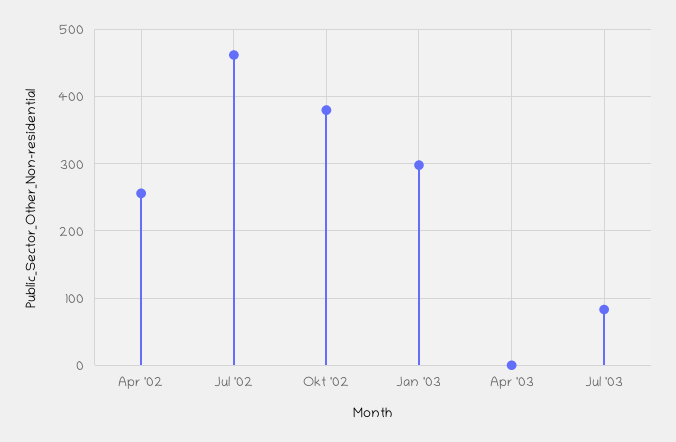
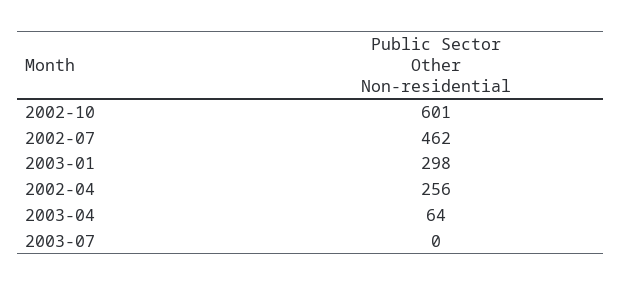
  {
    "Apr '02": 256,
    "Jul '02": 462,
-   "Okt '02": 380,
+   "Okt '02": 601,
    "Jan '03": 298,
-   "Apr '03": 0,
+   "Apr '03": 64,
-   "Jul '03": 80
+   "Jul '03": 0
  }

